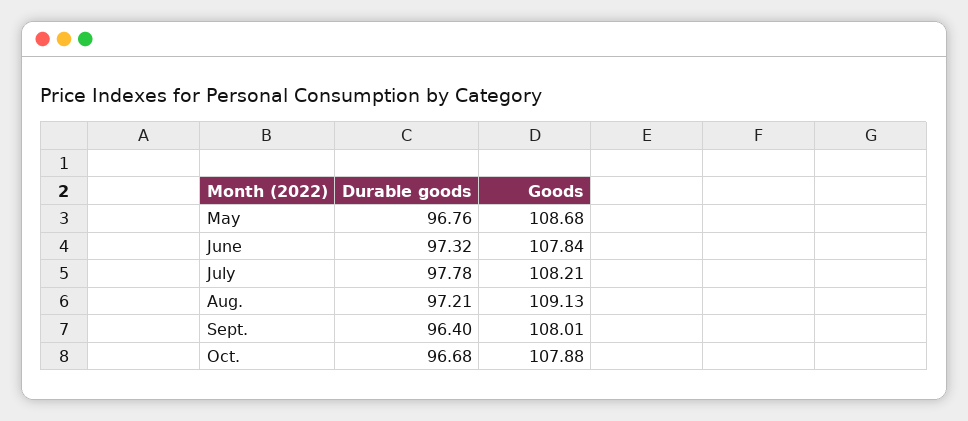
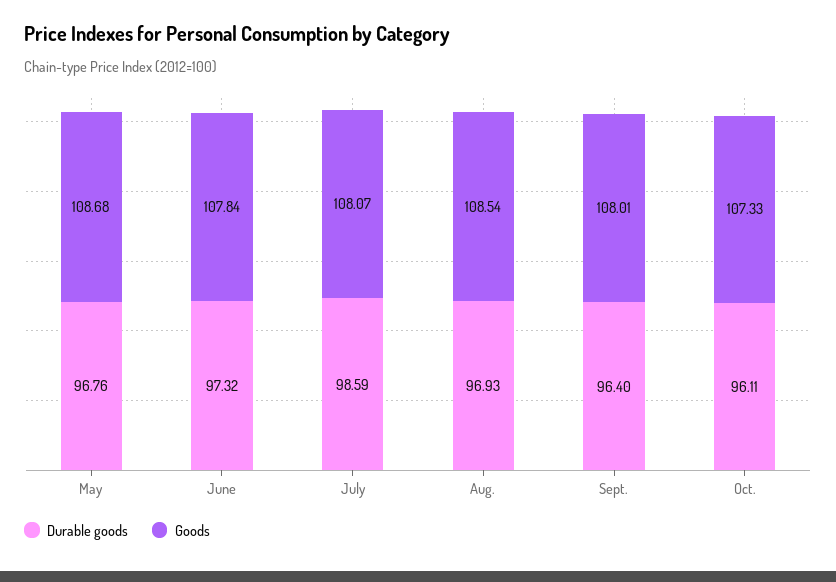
  {
    "Durable goods": {
      "May": 96.76,
      "June": 97.32,
-     "July": 97.78,
+     "July": 98.59,
-     "Aug.": 97.21,
+     "Aug.": 96.93,
      "Sept.": 96.4,
-     "Oct.": 96.68
+     "Oct.": 96.11
    },
    "Goods": {
      "May": 108.68,
      "June": 107.84,
-     "July": 108.21,
+     "July": 108.07,
-     "Aug.": 109.13,
+     "Aug.": 108.54,
      "Sept.": 108.01,
-     "Oct.": 107.88
+     "Oct.": 107.33
    }
  }

